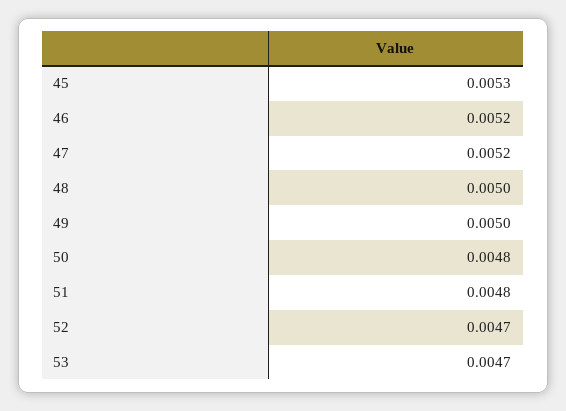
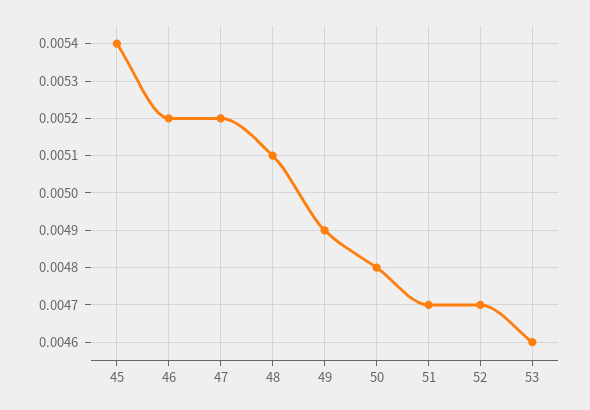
  {
-   "45": 0.0053,
+   "45": 0.0054,
    "46": 0.0052,
    "47": 0.0052,
-   "48": 0.005,
+   "48": 0.0051,
-   "49": 0.005,
+   "49": 0.0049,
    "50": 0.0048,
-   "51": 0.0048,
+   "51": 0.0047,
    "52": 0.0047,
-   "53": 0.0047
+   "53": 0.0046
  }

